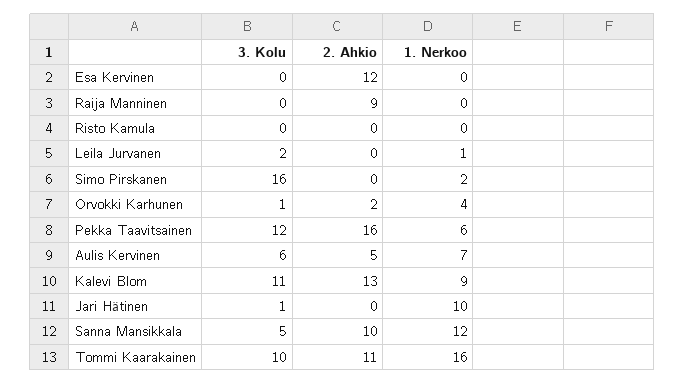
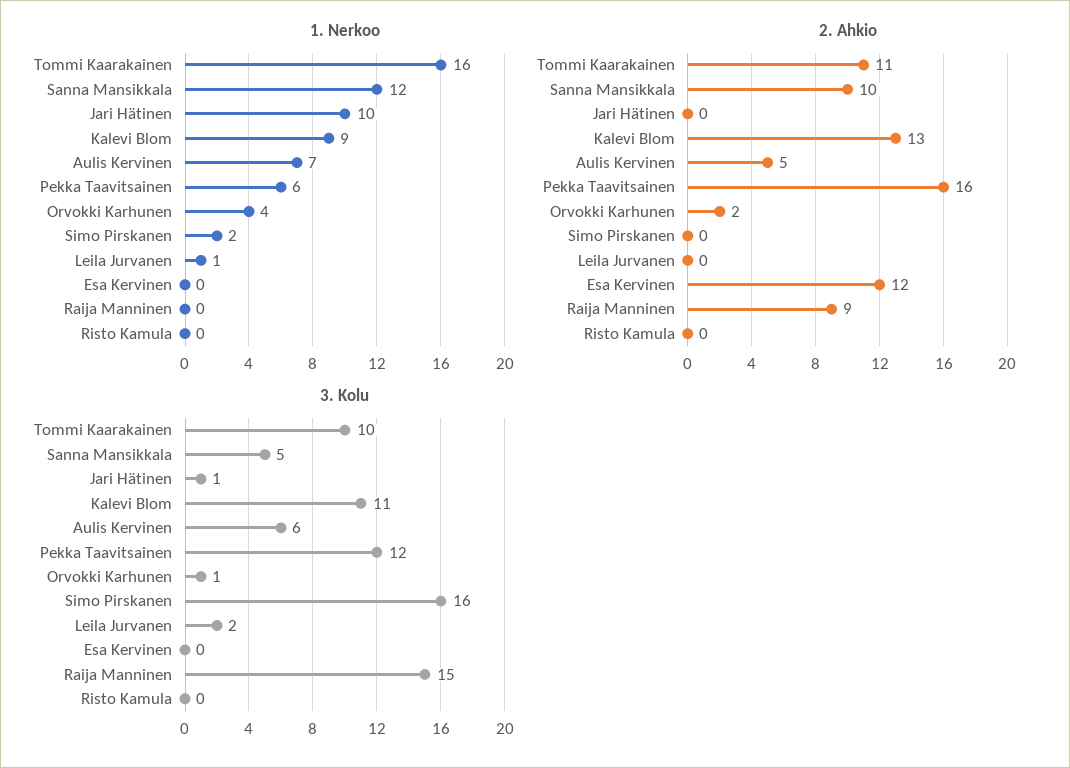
  {
    "3. Kolu": {
      "Esa Kervinen": 0,
-     "Raija Manninen": 0,
+     "Raija Manninen": 15,
      "Risto Kamula": 0,
      "Leila Jurvanen": 2,
      "Simo Pirskanen": 16,
      "Orvokki Karhunen": 1,
      "Pekka Taavitsainen": 12,
      "Aulis Kervinen": 6,
      "Kalevi Blom": 11,
      "Jari Hätinen": 1,
      "Sanna Mansikkala": 5,
      "Tommi Kaarakainen": 10
    },
    "2. Ahkio": {
      "Esa Kervinen": 12,
      "Raija Manninen": 9,
      "Risto Kamula": 0,
      "Leila Jurvanen": 0,
      "Simo Pirskanen": 0,
      "Orvokki Karhunen": 2,
      "Pekka Taavitsainen": 16,
      "Aulis Kervinen": 5,
      "Kalevi Blom": 13,
      "Jari Hätinen": 0,
      "Sanna Mansikkala": 10,
      "Tommi Kaarakainen": 11
    },
    "1. Nerkoo": {
      "Esa Kervinen": 0,
      "Raija Manninen": 0,
      "Risto Kamula": 0,
      "Leila Jurvanen": 1,
      "Simo Pirskanen": 2,
      "Orvokki Karhunen": 4,
      "Pekka Taavitsainen": 6,
      "Aulis Kervinen": 7,
      "Kalevi Blom": 9,
      "Jari Hätinen": 10,
      "Sanna Mansikkala": 12,
      "Tommi Kaarakainen": 16
    }
  }

